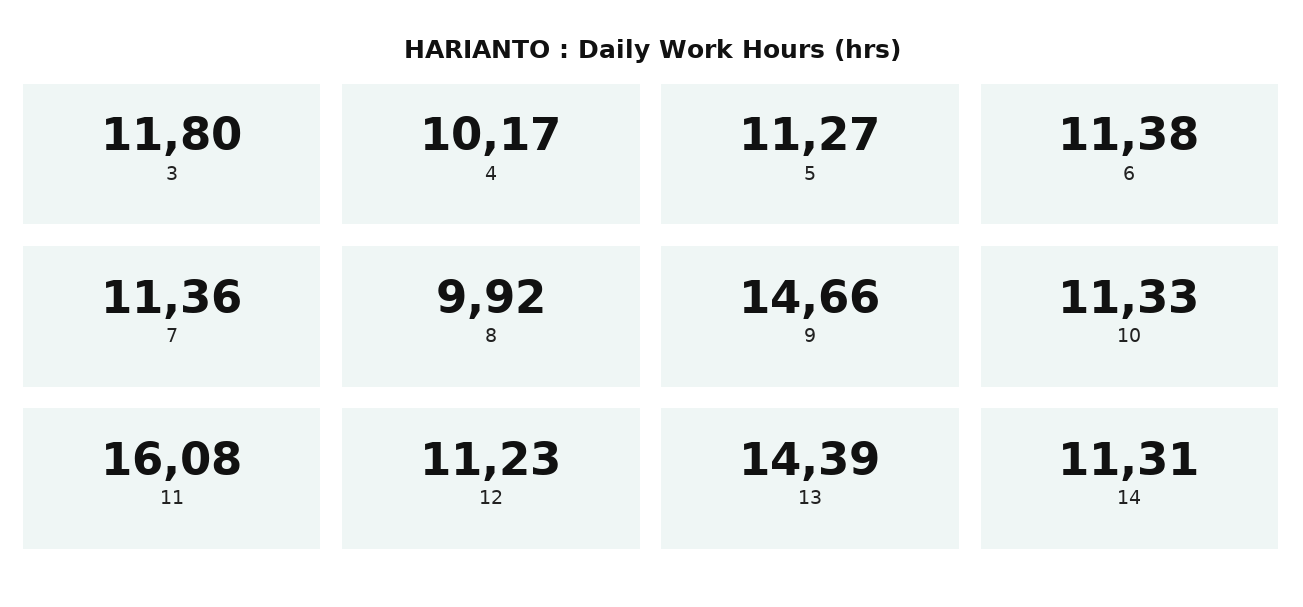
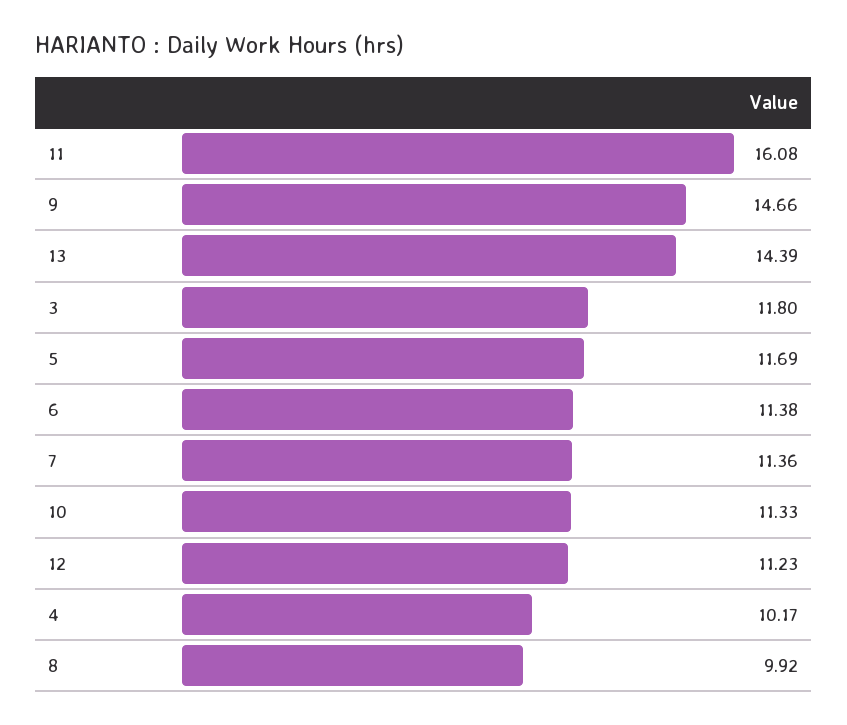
  {
    "3": 11.8,
    "4": 10.17,
-   "5": 11.27,
+   "5": 11.69,
    "6": 11.38,
    "7": 11.36,
    "8": 9.92,
    "9": 14.66,
    "10": 11.33,
    "11": 16.08,
    "12": 11.23,
-   "13": 14.39,
+   "13": 14.39
-   "14": 11.31
  }

